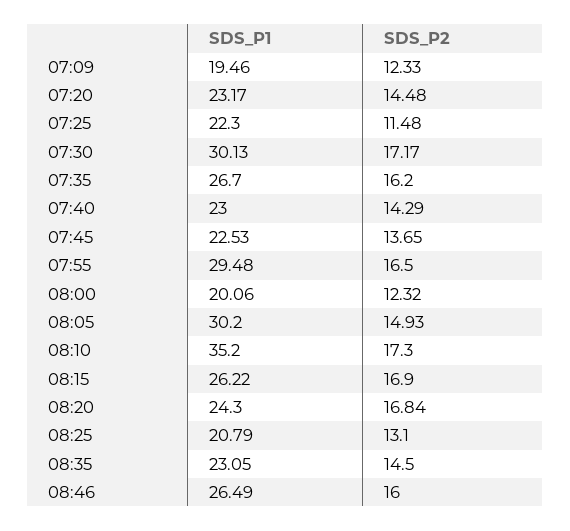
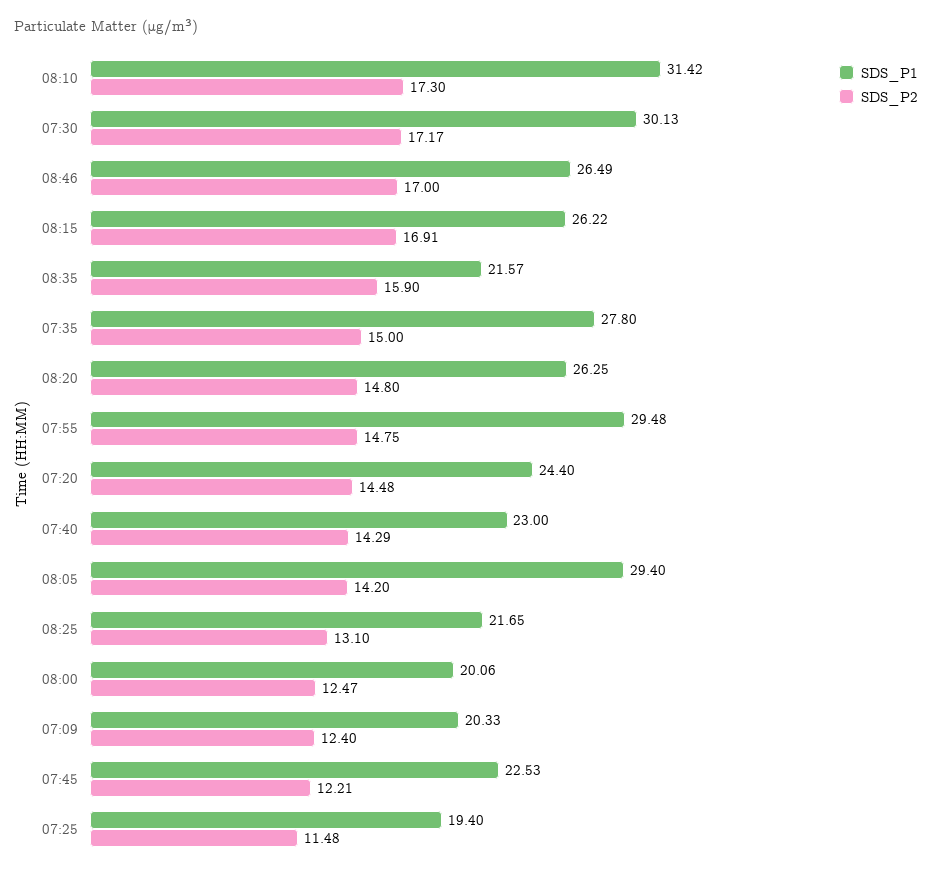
  {
    "SDS_P1": {
-     "07:09": 19.46,
+     "07:09": 20.33,
-     "07:20": 23.17,
+     "07:20": 24.4,
-     "07:25": 22.3,
+     "07:25": 19.4,
      "07:30": 30.13,
-     "07:35": 26.7,
+     "07:35": 27.8,
      "07:40": 23,
      "07:45": 22.53,
      "07:55": 29.48,
      "08:00": 20.06,
-     "08:05": 30.2,
+     "08:05": 29.4,
-     "08:10": 35.2,
+     "08:10": 31.42,
      "08:15": 26.22,
-     "08:20": 24.3,
+     "08:20": 26.25,
-     "08:25": 20.79,
+     "08:25": 21.65,
-     "08:35": 23.05,
+     "08:35": 21.57,
      "08:46": 26.49
    },
    "SDS_P2": {
-     "07:09": 12.33,
+     "07:09": 12.4,
      "07:20": 14.48,
      "07:25": 11.48,
      "07:30": 17.17,
-     "07:35": 16.2,
+     "07:35": 15,
      "07:40": 14.29,
-     "07:45": 13.65,
+     "07:45": 12.21,
-     "07:55": 16.5,
+     "07:55": 14.75,
-     "08:00": 12.32,
+     "08:00": 12.47,
-     "08:05": 14.93,
+     "08:05": 14.2,
      "08:10": 17.3,
-     "08:15": 16.9,
+     "08:15": 16.91,
-     "08:20": 16.84,
+     "08:20": 14.8,
      "08:25": 13.1,
-     "08:35": 14.5,
+     "08:35": 15.9,
-     "08:46": 16
+     "08:46": 17
    }
  }

